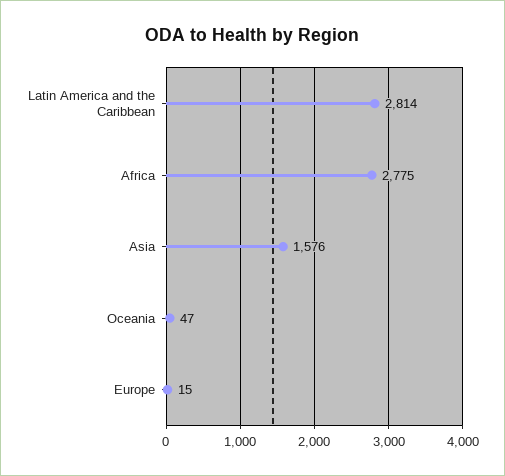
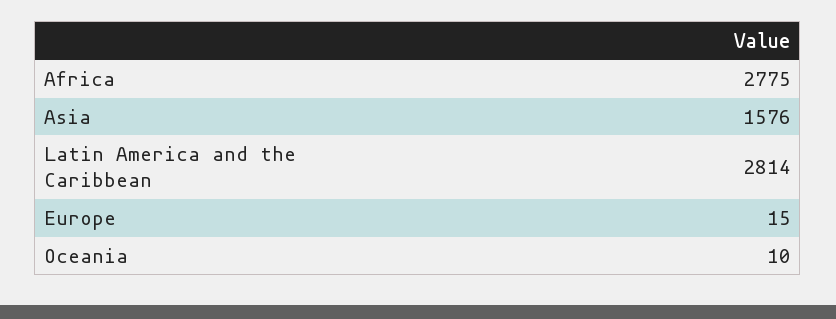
  {
    "Latin America and the Caribbean": 2814,
    "Africa": 2775,
    "Asia": 1576,
-   "Oceania": 47,
+   "Oceania": 10,
    "Europe": 15
  }

